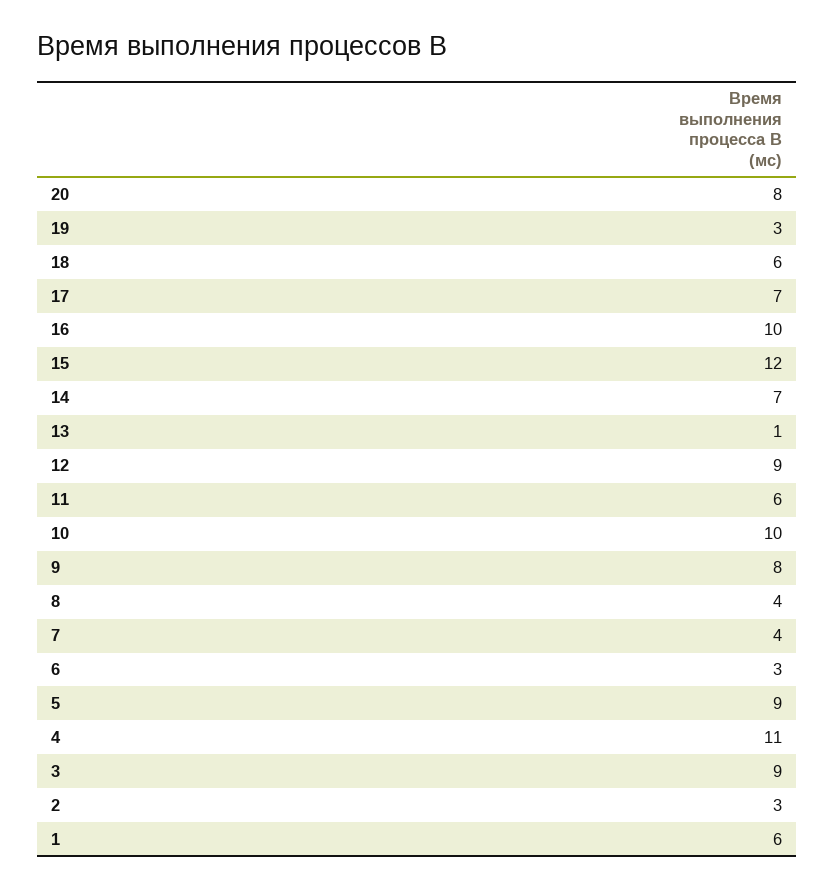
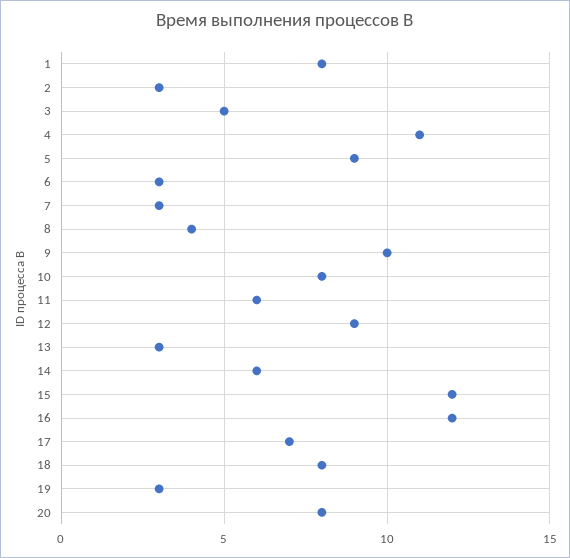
  {
    "20": 8,
    "19": 3,
-   "18": 6,
+   "18": 8,
    "17": 7,
-   "16": 10,
+   "16": 12,
    "15": 12,
-   "14": 7,
+   "14": 6,
-   "13": 1,
+   "13": 3,
    "12": 9,
    "11": 6,
-   "10": 10,
+   "10": 8,
-   "9": 8,
+   "9": 10,
    "8": 4,
-   "7": 4,
+   "7": 3,
    "6": 3,
    "5": 9,
    "4": 11,
-   "3": 9,
+   "3": 5,
    "2": 3,
-   "1": 6
+   "1": 8
  }

